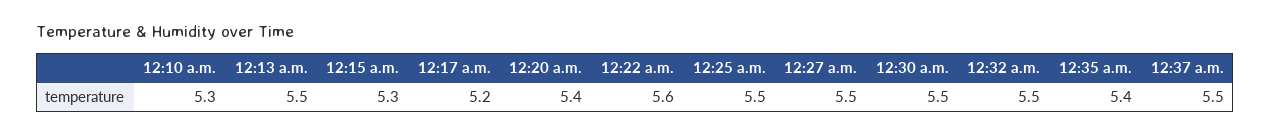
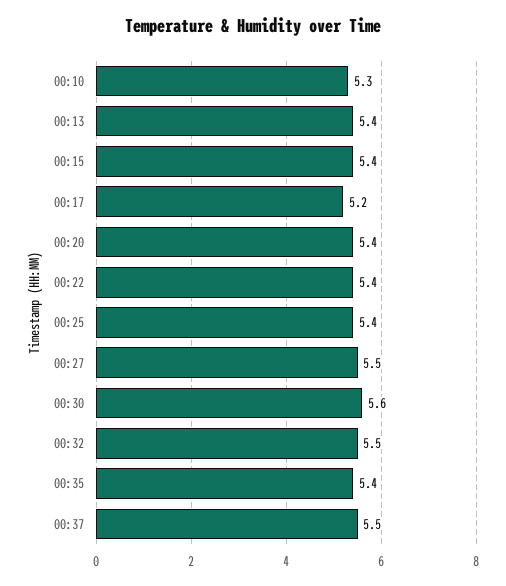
  {
    "12:10 a.m.": 5.3,
-   "12:13 a.m.": 5.5,
+   "12:13 a.m.": 5.4,
-   "12:15 a.m.": 5.3,
+   "12:15 a.m.": 5.4,
    "12:17 a.m.": 5.2,
    "12:20 a.m.": 5.4,
-   "12:22 a.m.": 5.6,
+   "12:22 a.m.": 5.4,
-   "12:25 a.m.": 5.5,
+   "12:25 a.m.": 5.4,
    "12:27 a.m.": 5.5,
-   "12:30 a.m.": 5.5,
+   "12:30 a.m.": 5.6,
    "12:32 a.m.": 5.5,
    "12:35 a.m.": 5.4,
    "12:37 a.m.": 5.5
  }

